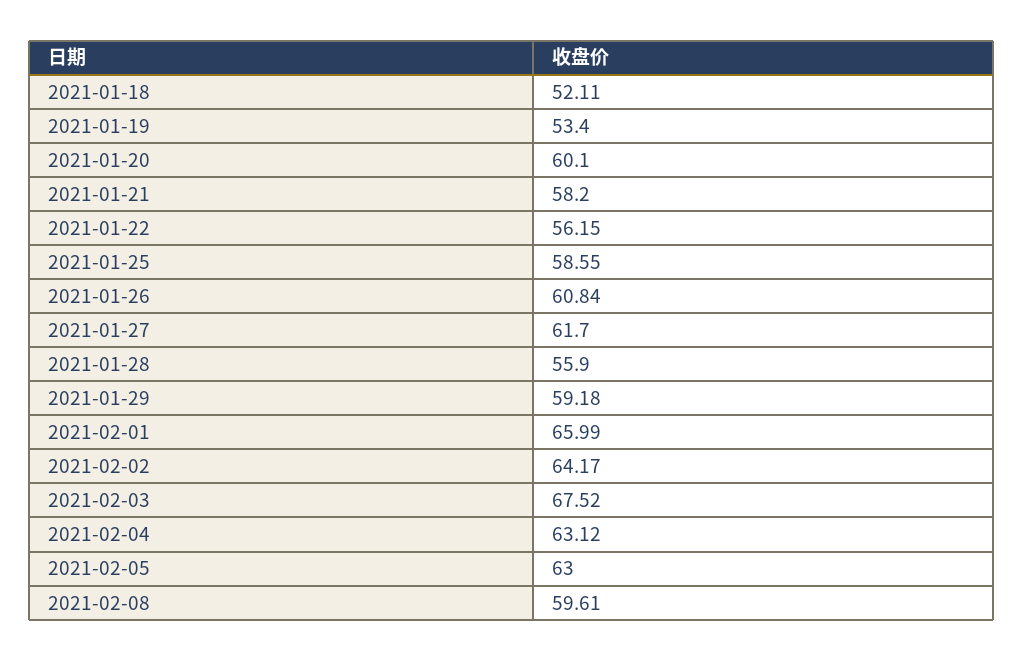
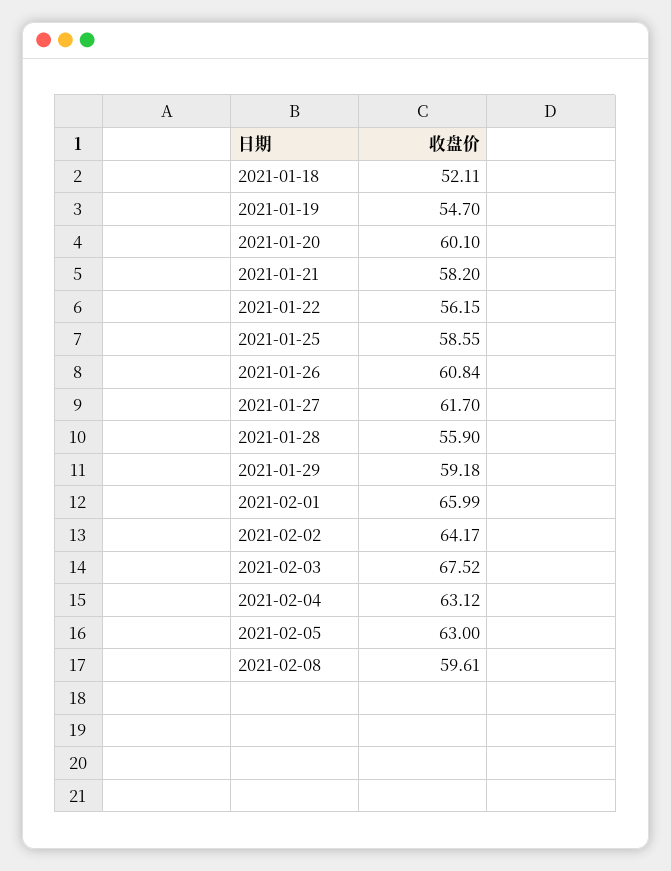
  {
    "2021-01-18": 52.11,
-   "2021-01-19": 53.4,
+   "2021-01-19": 54.7,
    "2021-01-20": 60.1,
    "2021-01-21": 58.2,
    "2021-01-22": 56.15,
    "2021-01-25": 58.55,
    "2021-01-26": 60.84,
    "2021-01-27": 61.7,
    "2021-01-28": 55.9,
    "2021-01-29": 59.18,
    "2021-02-01": 65.99,
    "2021-02-02": 64.17,
    "2021-02-03": 67.52,
    "2021-02-04": 63.12,
    "2021-02-05": 63,
    "2021-02-08": 59.61
  }

